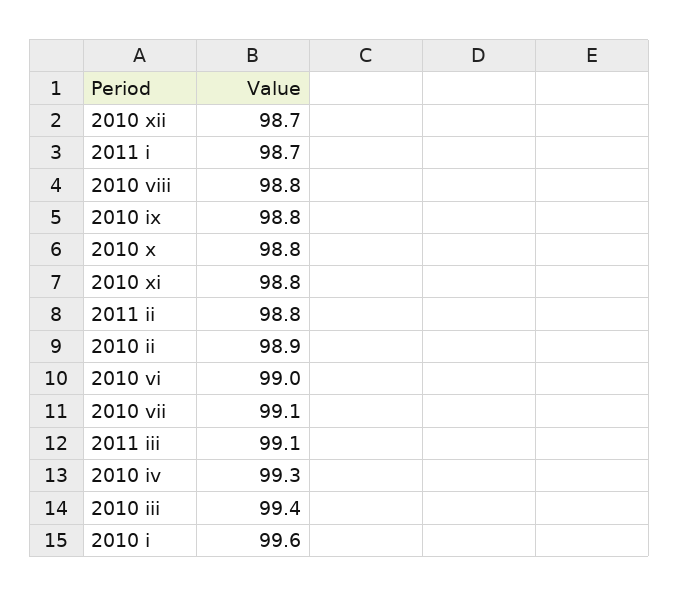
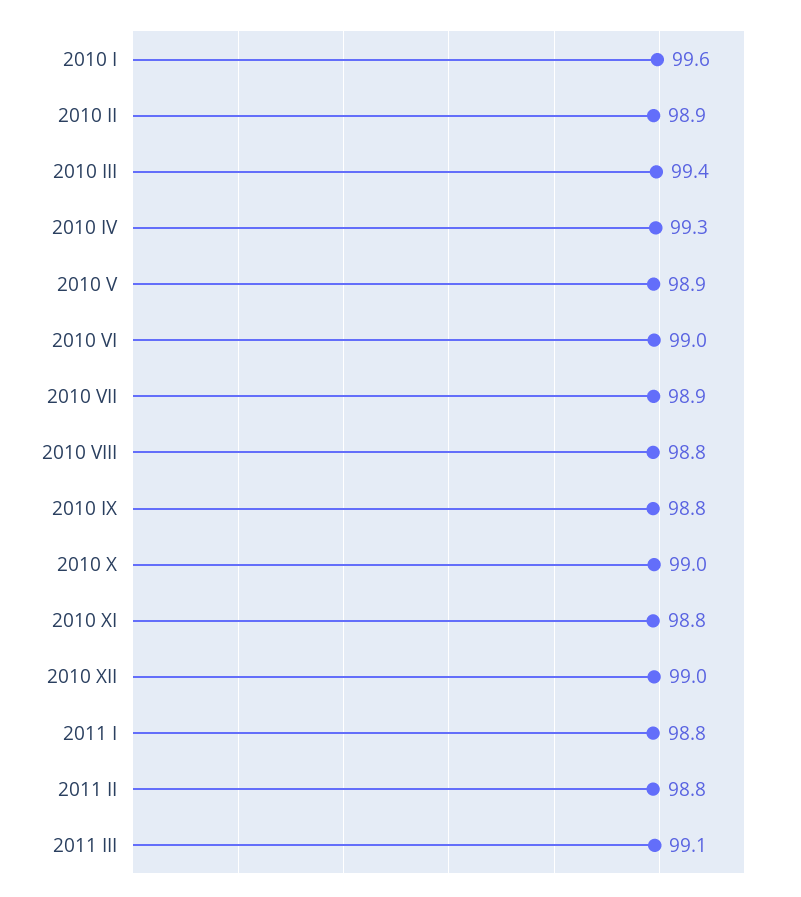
  {
-   "2010 xii": 98.7,
+   "2010 xii": 99,
-   "2011 i": 98.7,
+   "2011 i": 98.8,
    "2010 viii": 98.8,
    "2010 ix": 98.8,
-   "2010 x": 98.8,
+   "2010 x": 99,
    "2010 xi": 98.8,
    "2011 ii": 98.8,
    "2010 ii": 98.9,
    "2010 vi": 99,
-   "2010 vii": 99.1,
+   "2010 vii": 98.9,
    "2011 iii": 99.1,
    "2010 iv": 99.3,
    "2010 iii": 99.4,
-   "2010 i": 99.6
+   "2010 i": 99.6,
+   "2010 V": 98.9
  }

